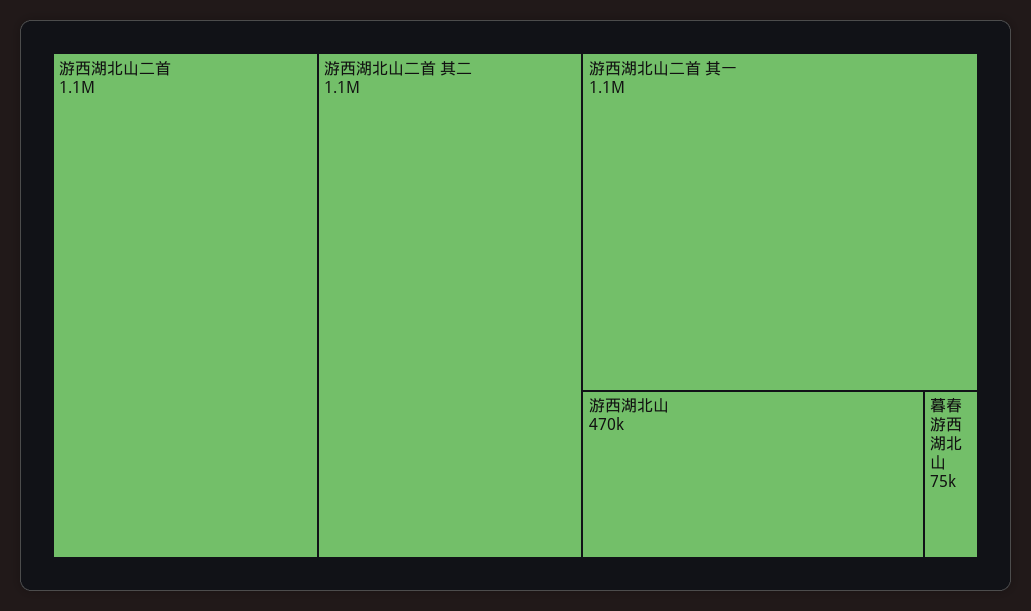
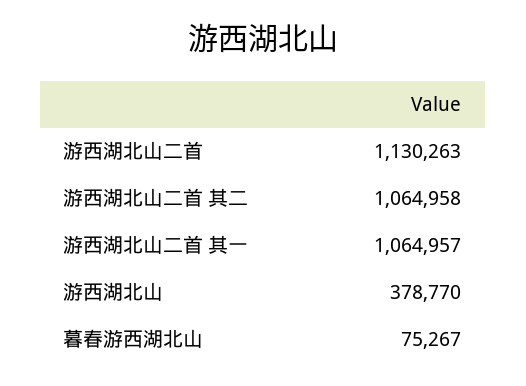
  {
    "游西湖北山二首": 1130263,
    "游西湖北山二首 其二": 1064958,
    "游西湖北山二首 其一": 1064957,
-   "游西湖北山": 470000,
+   "游西湖北山": 378770,
    "暮春游西湖北山": 75267
  }

